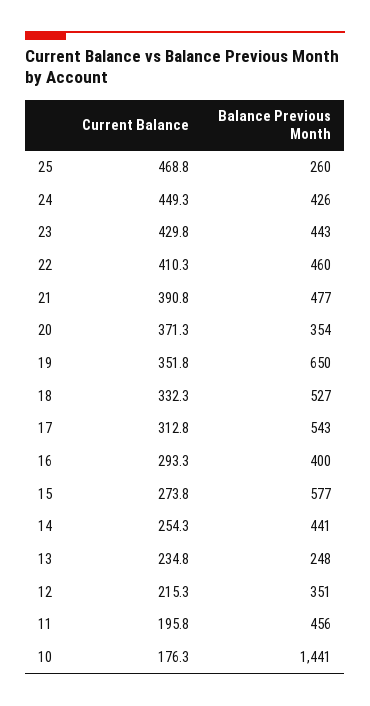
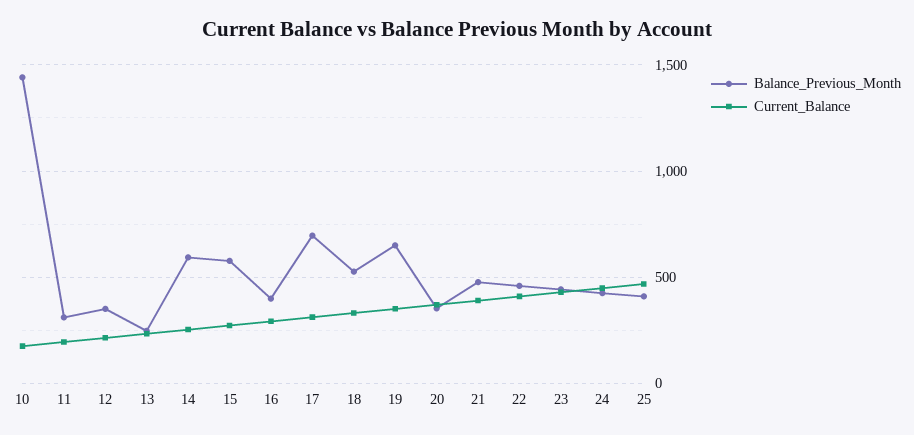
  {
    "Current Balance": {
      "25": 468.8,
      "24": 449.3,
      "23": 429.8,
      "22": 410.3,
      "21": 390.8,
      "20": 371.3,
      "19": 351.8,
      "18": 332.3,
      "17": 312.8,
      "16": 293.3,
      "15": 273.8,
      "14": 254.3,
      "13": 234.8,
      "12": 215.3,
      "11": 195.8,
      "10": 176.3
    },
    "Balance Previous Month": {
-     "25": 260,
+     "25": 400,
      "24": 426,
      "23": 443,
      "22": 460,
      "21": 477,
      "20": 354,
      "19": 650,
      "18": 527,
-     "17": 543,
+     "17": 700,
      "16": 400,
      "15": 577,
-     "14": 441,
+     "14": 600,
      "13": 248,
      "12": 351,
-     "11": 456,
+     "11": 300,
      "10": 1441
    }
  }

